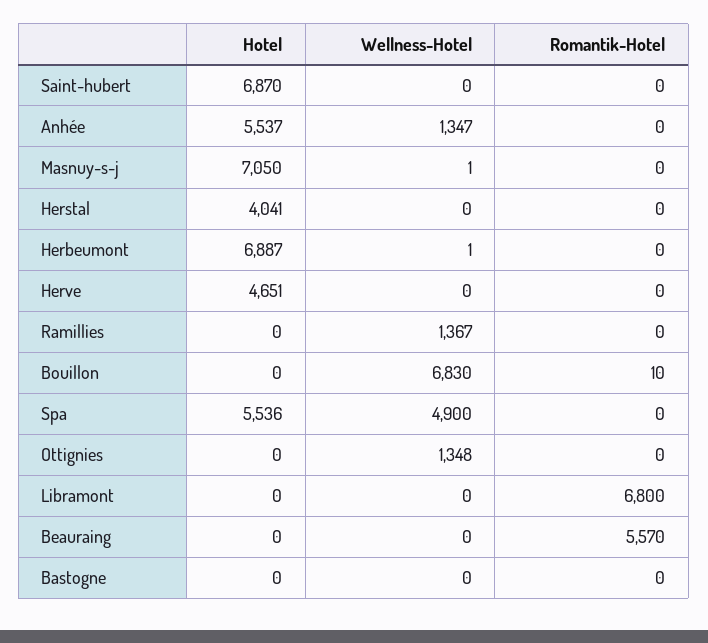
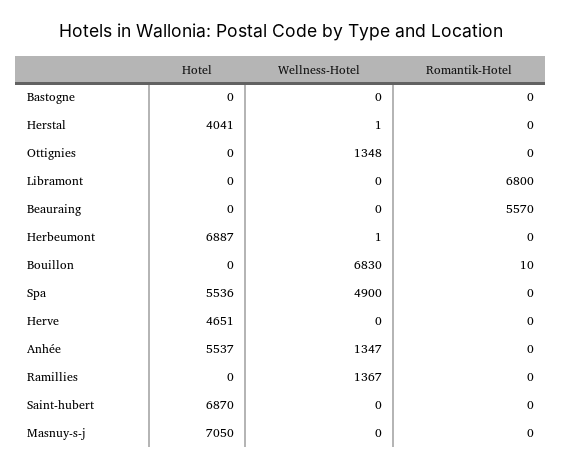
  {
    "Hotel": {
      "Saint-hubert": 6870,
      "Anhée": 5537,
      "Masnuy-s-j": 7050,
      "Herstal": 4041,
      "Herbeumont": 6887,
      "Herve": 4651,
      "Ramillies": 0,
      "Bouillon": 0,
      "Spa": 5536,
      "Ottignies": 0,
      "Libramont": 0,
      "Beauraing": 0,
      "Bastogne": 0
    },
    "Wellness-Hotel": {
      "Saint-hubert": 0,
      "Anhée": 1347,
-     "Masnuy-s-j": 1,
+     "Masnuy-s-j": 0,
-     "Herstal": 0,
+     "Herstal": 1,
      "Herbeumont": 1,
      "Herve": 0,
      "Ramillies": 1367,
      "Bouillon": 6830,
      "Spa": 4900,
      "Ottignies": 1348,
      "Libramont": 0,
      "Beauraing": 0,
      "Bastogne": 0
    },
    "Romantik-Hotel": {
      "Saint-hubert": 0,
      "Anhée": 0,
      "Masnuy-s-j": 0,
      "Herstal": 0,
      "Herbeumont": 0,
      "Herve": 0,
      "Ramillies": 0,
      "Bouillon": 10,
      "Spa": 0,
      "Ottignies": 0,
      "Libramont": 6800,
      "Beauraing": 5570,
      "Bastogne": 0
    }
  }

